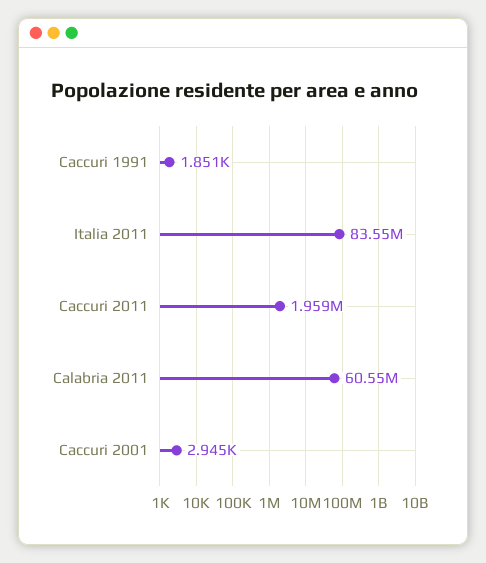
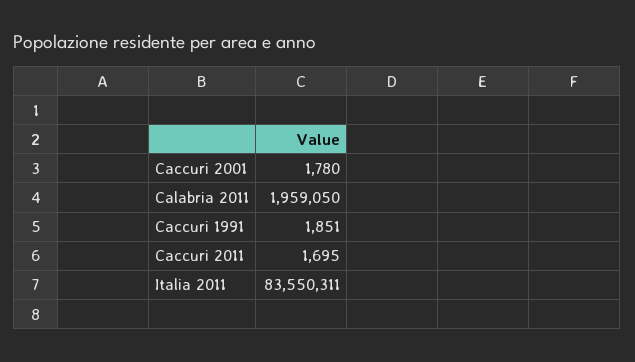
  {
    "Caccuri 1991": 1851,
    "Italia 2011": 83550311,
-   "Caccuri 2011": 1959000,
+   "Caccuri 2011": 1695,
-   "Calabria 2011": 60550000,
+   "Calabria 2011": 1959050,
-   "Caccuri 2001": 2945
+   "Caccuri 2001": 1780
  }

